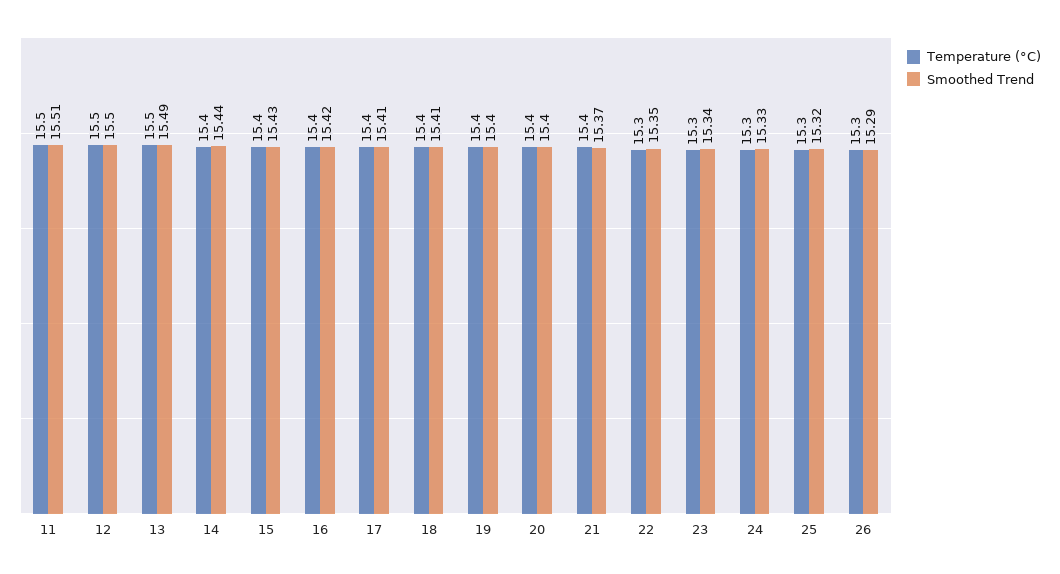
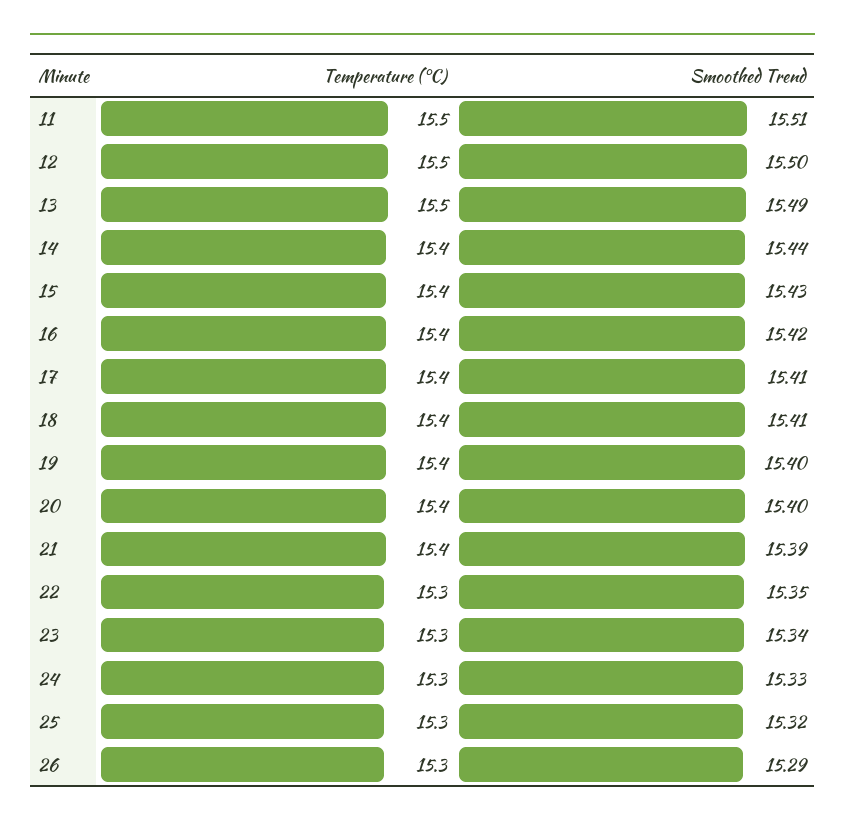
  {
    "Temperature (°C)": {
      "11": 15.5,
      "12": 15.5,
      "13": 15.5,
      "14": 15.4,
      "15": 15.4,
      "16": 15.4,
      "17": 15.4,
      "18": 15.4,
      "19": 15.4,
      "20": 15.4,
      "21": 15.4,
      "22": 15.3,
      "23": 15.3,
      "24": 15.3,
      "25": 15.3,
      "26": 15.3
    },
    "Smoothed Trend": {
      "11": 15.51,
      "12": 15.5,
      "13": 15.49,
      "14": 15.44,
      "15": 15.43,
      "16": 15.42,
      "17": 15.41,
      "18": 15.41,
      "19": 15.4,
      "20": 15.4,
-     "21": 15.37,
+     "21": 15.39,
      "22": 15.35,
      "23": 15.34,
      "24": 15.33,
      "25": 15.32,
      "26": 15.29
    }
  }

